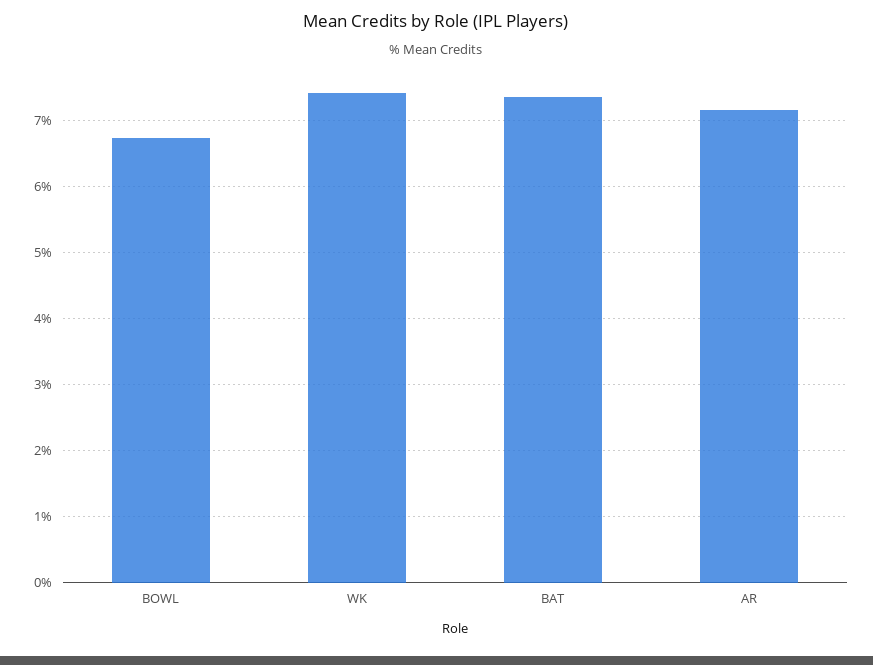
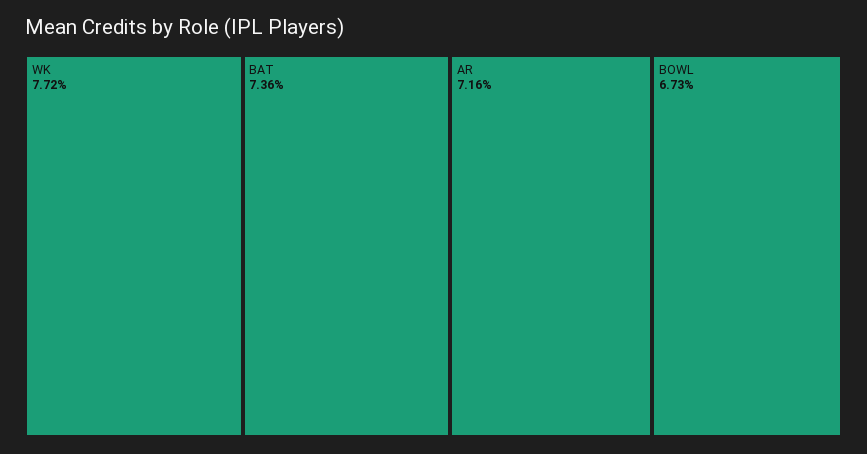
  {
    "BOWL": 6.73,
-   "WK": 7.4,
+   "WK": 7.72,
    "BAT": 7.36,
    "AR": 7.16
  }

